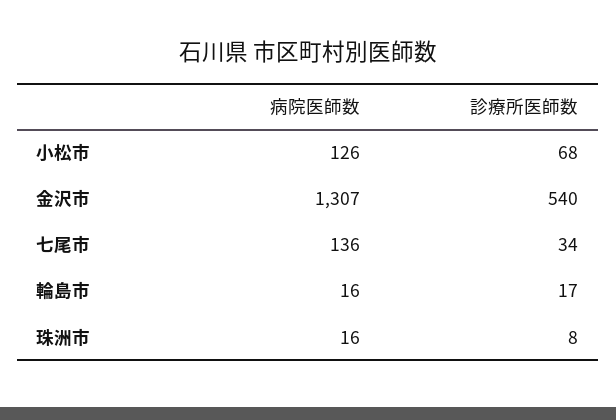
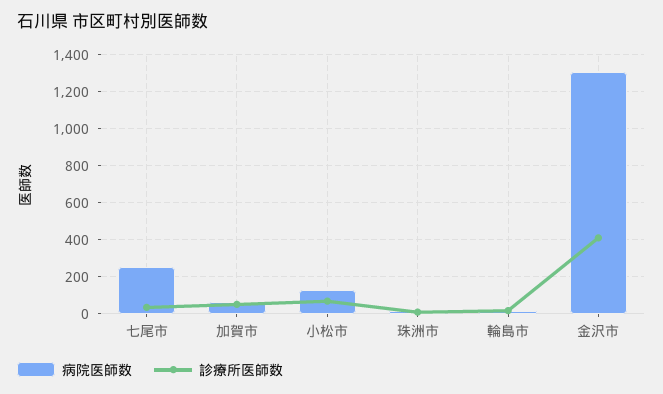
  {
    "病院医師数": {
      "小松市": 126,
      "金沢市": 1307,
-     "七尾市": 136,
+     "七尾市": 250,
      "輪島市": 16,
-     "珠洲市": 16
+     "珠洲市": 16,
+     "加賀市": 50
    },
    "診療所医師数": {
      "小松市": 68,
-     "金沢市": 540,
+     "金沢市": 400,
      "七尾市": 34,
      "輪島市": 17,
-     "珠洲市": 8
+     "珠洲市": 8,
+     "加賀市": 50
    }
  }

